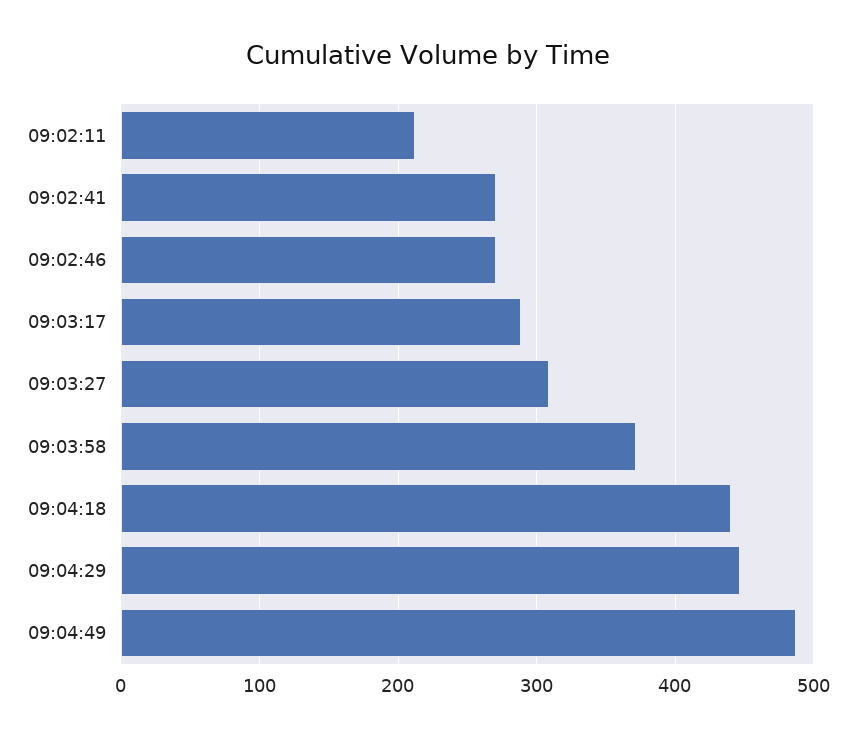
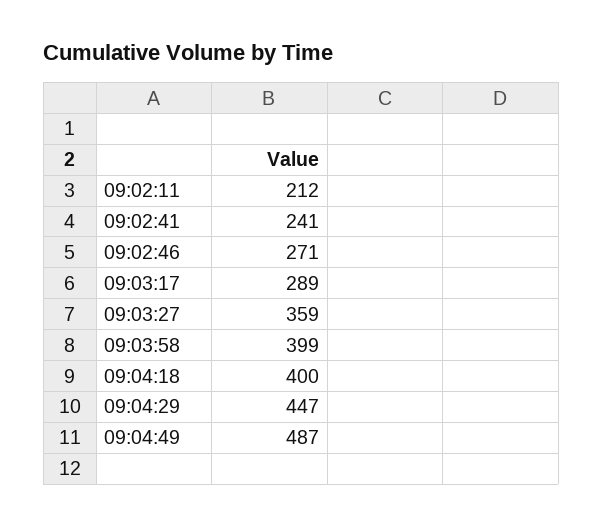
  {
    "09:02:11": 212,
-   "09:02:41": 270,
+   "09:02:41": 241,
    "09:02:46": 271,
    "09:03:17": 289,
-   "09:03:27": 310,
+   "09:03:27": 359,
-   "09:03:58": 370,
+   "09:03:58": 399,
-   "09:04:18": 440,
+   "09:04:18": 400,
    "09:04:29": 447,
    "09:04:49": 487
  }

